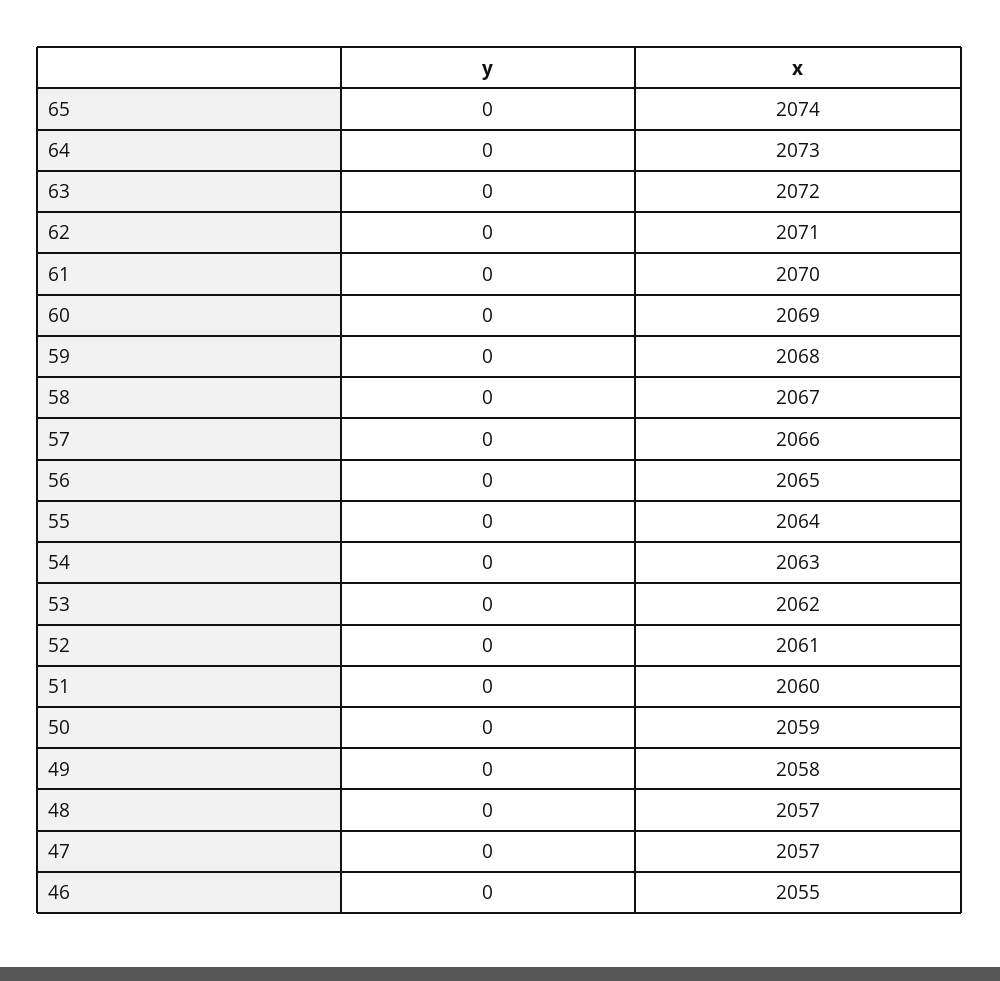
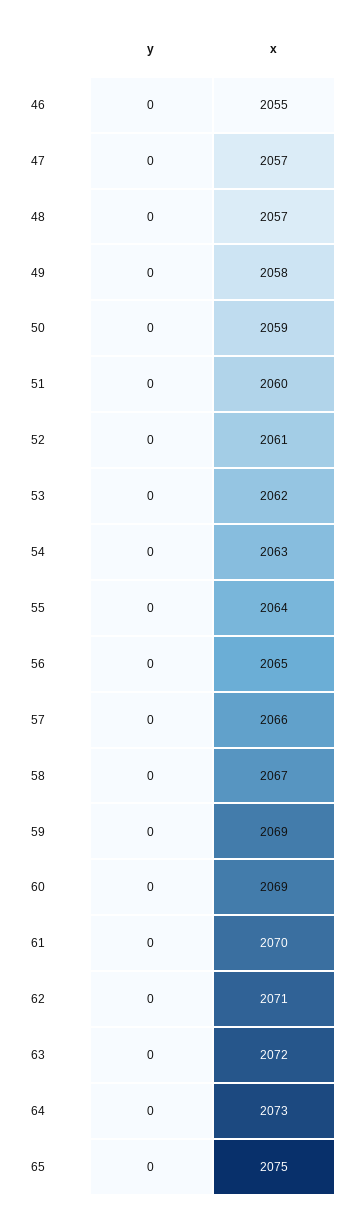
  {
    "y": {
      "65": 0,
      "64": 0,
      "63": 0,
      "62": 0,
      "61": 0,
      "60": 0,
      "59": 0,
      "58": 0,
      "57": 0,
      "56": 0,
      "55": 0,
      "54": 0,
      "53": 0,
      "52": 0,
      "51": 0,
      "50": 0,
      "49": 0,
      "48": 0,
      "47": 0,
      "46": 0
    },
    "x": {
-     "65": 2074,
+     "65": 2075,
      "64": 2073,
      "63": 2072,
      "62": 2071,
      "61": 2070,
      "60": 2069,
-     "59": 2068,
+     "59": 2069,
      "58": 2067,
      "57": 2066,
      "56": 2065,
      "55": 2064,
      "54": 2063,
      "53": 2062,
      "52": 2061,
      "51": 2060,
      "50": 2059,
      "49": 2058,
      "48": 2057,
      "47": 2057,
      "46": 2055
    }
  }

